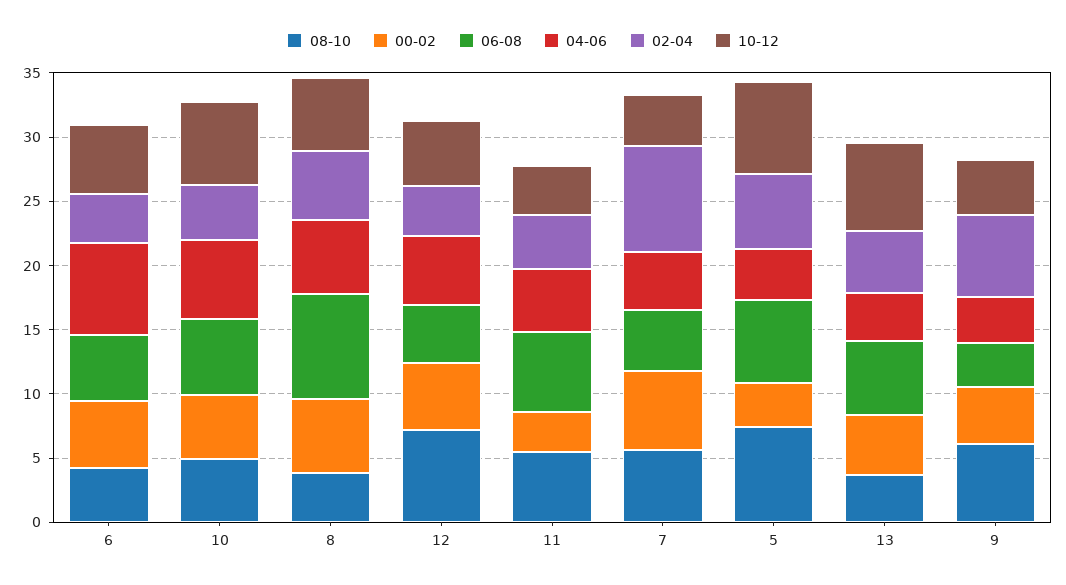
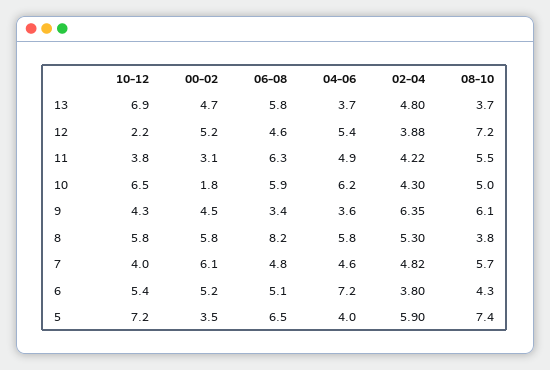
  {
    "08-10": {
      "6": 4.3,
      "10": 5,
      "8": 3.8,
      "12": 7.2,
      "11": 5.5,
      "7": 5.7,
      "5": 7.4,
      "13": 3.7,
      "9": 6.1
    },
    "00-02": {
      "6": 5.2,
-     "10": 5,
+     "10": 1.8,
      "8": 5.8,
      "12": 5.2,
      "11": 3.1,
      "7": 6.1,
      "5": 3.5,
      "13": 4.7,
      "9": 4.5
    },
    "06-08": {
      "6": 5.1,
      "10": 5.9,
      "8": 8.2,
      "12": 4.6,
      "11": 6.3,
      "7": 4.8,
      "5": 6.5,
      "13": 5.8,
      "9": 3.4
    },
    "04-06": {
      "6": 7.2,
      "10": 6.2,
      "8": 5.8,
      "12": 5.4,
      "11": 4.9,
      "7": 4.6,
      "5": 4,
      "13": 3.7,
      "9": 3.6
    },
    "02-04": {
      "6": 3.8,
      "10": 4.3,
      "8": 5.3,
      "12": 3.88,
      "11": 4.22,
-     "7": 8,
+     "7": 4.82,
      "5": 5.9,
      "13": 4.8,
      "9": 6.35
    },
    "10-12": {
      "6": 5.4,
      "10": 6.5,
      "8": 5.8,
-     "12": 5,
+     "12": 2.2,
      "11": 3.8,
      "7": 4,
      "5": 7.2,
      "13": 6.9,
      "9": 4.3
    }
  }

